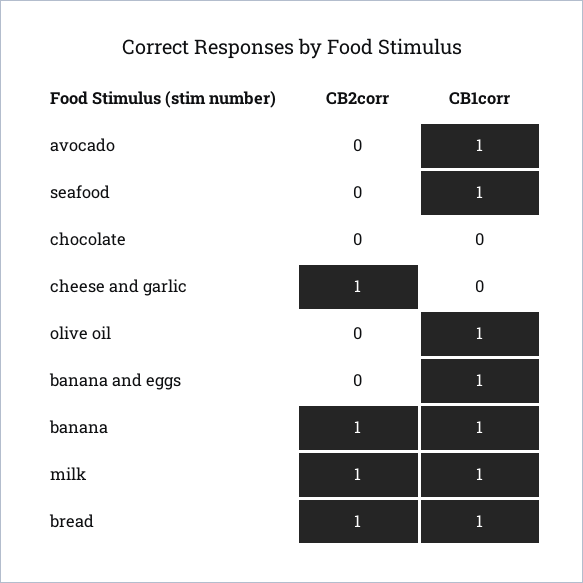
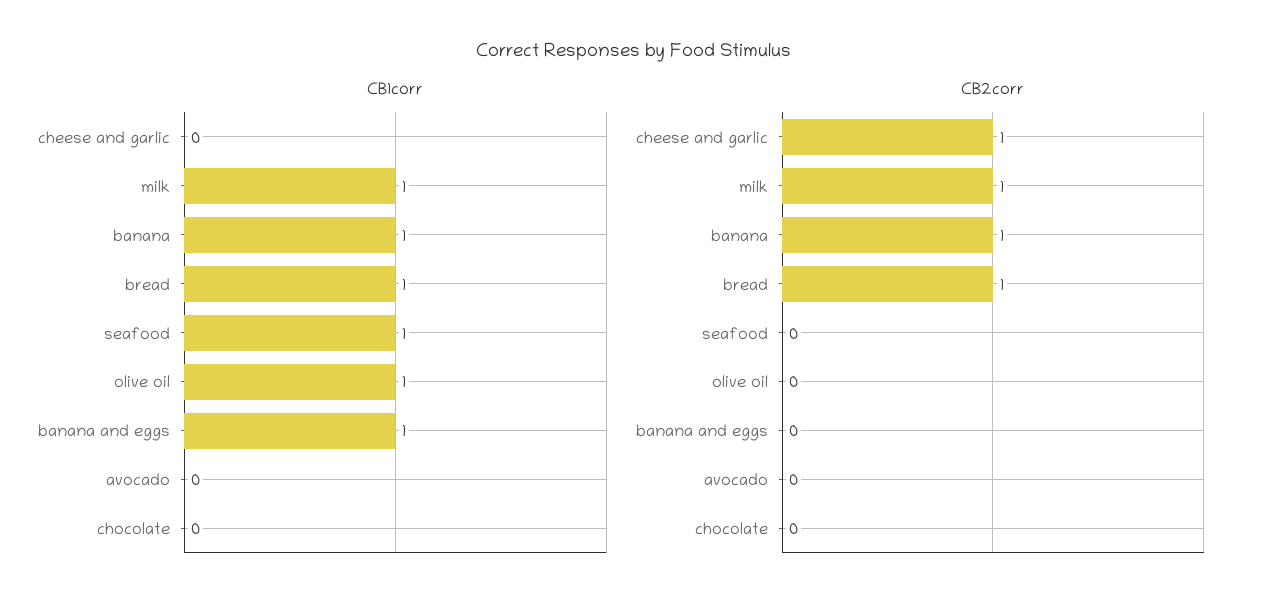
  {
    "CB2corr": {
      "avocado": 0,
      "seafood": 0,
      "chocolate": 0,
      "cheese and garlic": 1,
      "olive oil": 0,
      "banana and eggs": 0,
      "banana": 1,
      "milk": 1,
      "bread": 1
    },
    "CB1corr": {
-     "avocado": 1,
+     "avocado": 0,
      "seafood": 1,
      "chocolate": 0,
      "cheese and garlic": 0,
      "olive oil": 1,
      "banana and eggs": 1,
      "banana": 1,
      "milk": 1,
      "bread": 1
    }
  }

